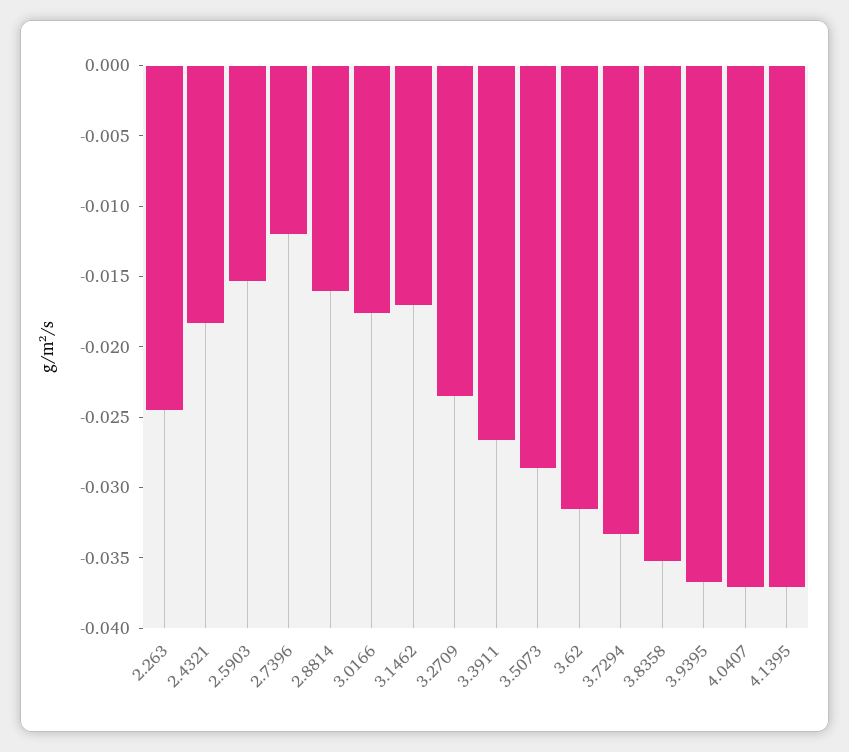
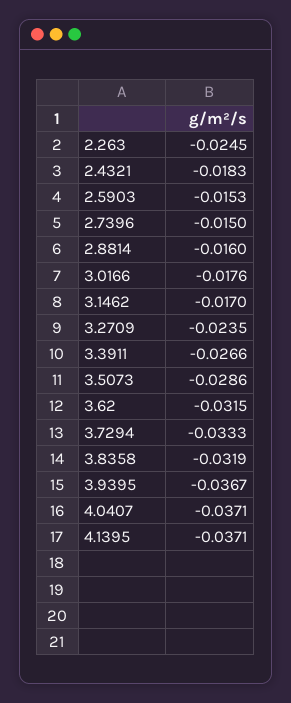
  {
    "2.263": -0.0245,
    "2.4321": -0.0183,
    "2.5903": -0.0153,
-   "2.7396": -0.012,
+   "2.7396": -0.015,
    "2.8814": -0.016,
    "3.0166": -0.0176,
    "3.1462": -0.017,
    "3.2709": -0.0235,
    "3.3911": -0.0266,
    "3.5073": -0.0286,
    "3.62": -0.0315,
    "3.7294": -0.0333,
-   "3.8358": -0.035,
+   "3.8358": -0.0319,
    "3.9395": -0.0367,
    "4.0407": -0.0371,
    "4.1395": -0.0371
  }

